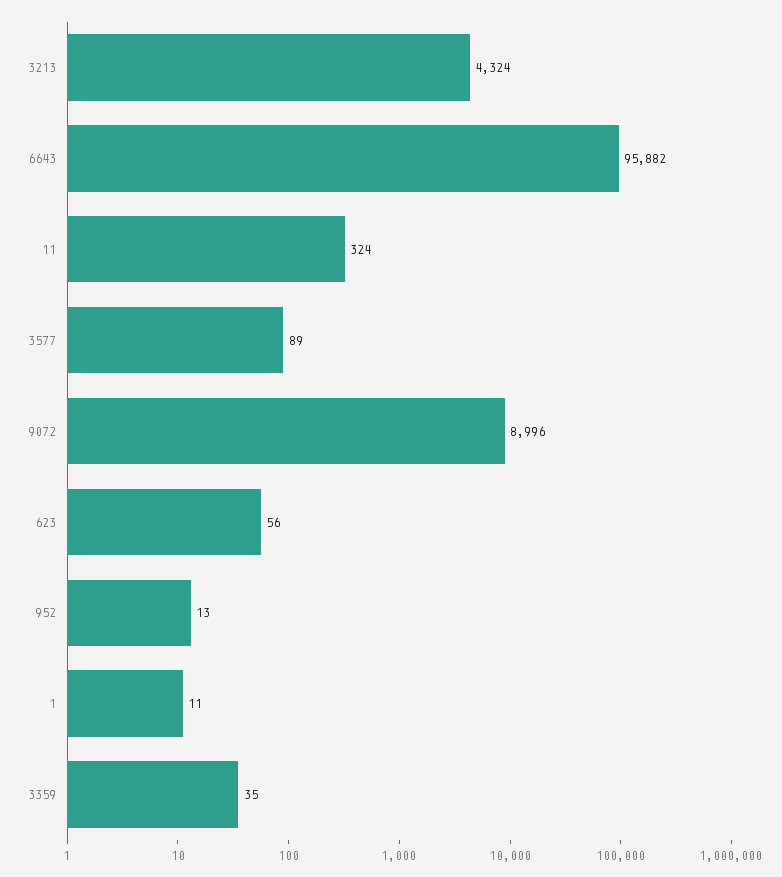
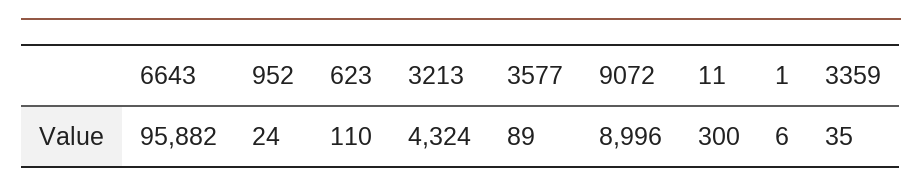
  {
    "3213": 4324,
    "6643": 95882,
-   "11": 324,
+   "11": 300,
    "3577": 89,
    "9072": 8996,
-   "623": 56,
+   "623": 110,
-   "952": 13,
+   "952": 24,
-   "1": 11,
+   "1": 6,
    "3359": 35
  }

